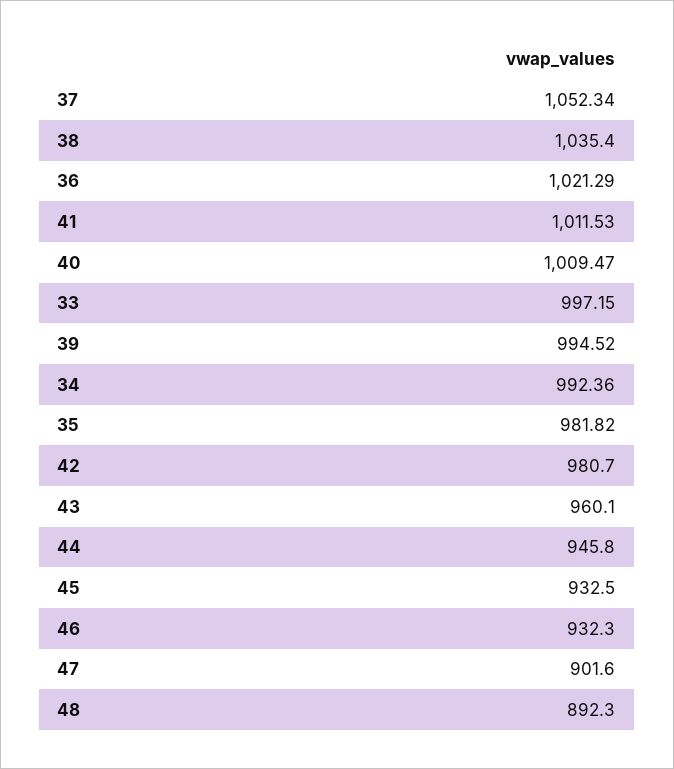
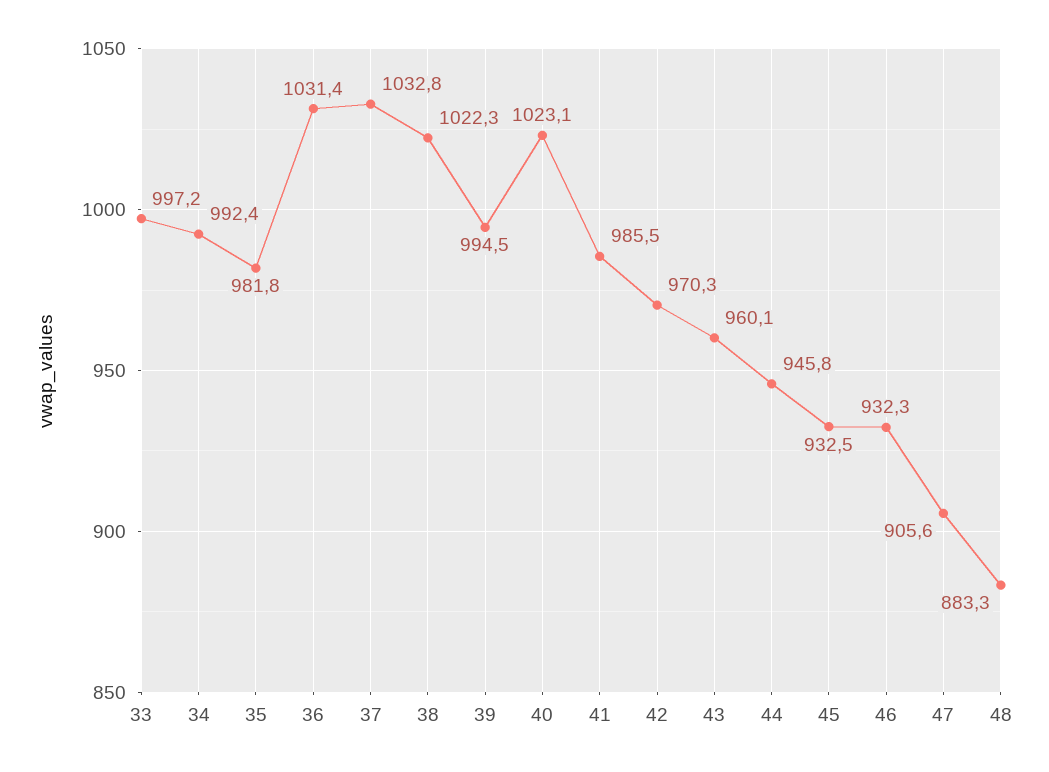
  {
-   "37": 1052.34,
+   "37": 1032.8,
-   "38": 1035.4,
+   "38": 1022.3,
-   "36": 1021.29,
+   "36": 1031.4,
-   "41": 1011.53,
+   "41": 985.5,
-   "40": 1009.47,
+   "40": 1023.1,
    "33": 997.15,
    "39": 994.52,
    "34": 992.36,
    "35": 981.82,
-   "42": 980.7,
+   "42": 970.3,
    "43": 960.1,
    "44": 945.8,
    "45": 932.5,
    "46": 932.3,
-   "47": 901.6,
+   "47": 905.6,
-   "48": 892.3
+   "48": 883.3
  }

